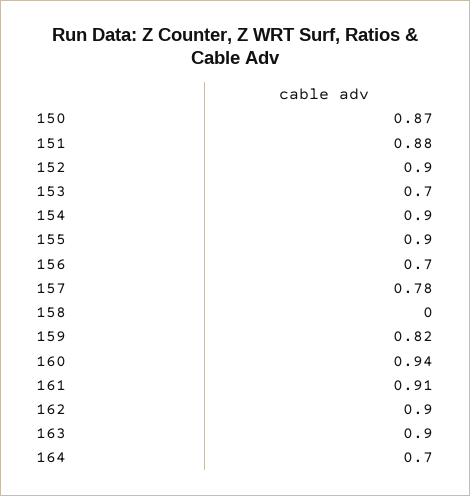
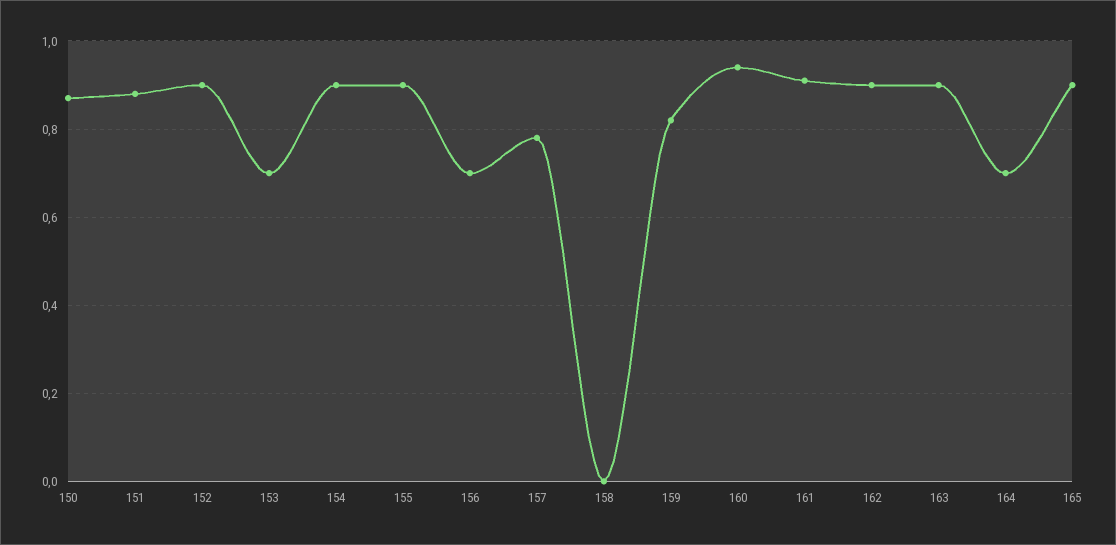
  {
    "150": 0.87,
    "151": 0.88,
    "152": 0.9,
    "153": 0.7,
    "154": 0.9,
    "155": 0.9,
    "156": 0.7,
    "157": 0.78,
    "158": 0,
    "159": 0.82,
    "160": 0.94,
    "161": 0.91,
    "162": 0.9,
    "163": 0.9,
-   "164": 0.7
+   "164": 0.7,
+   "165": 0.9
  }

